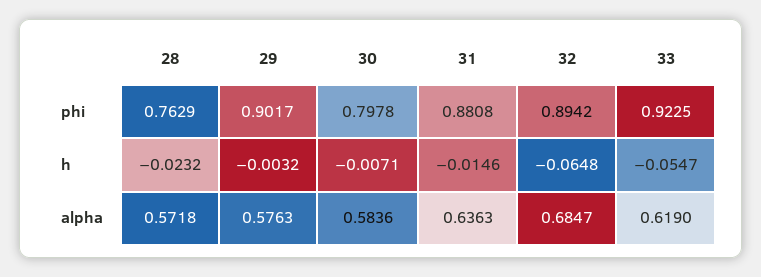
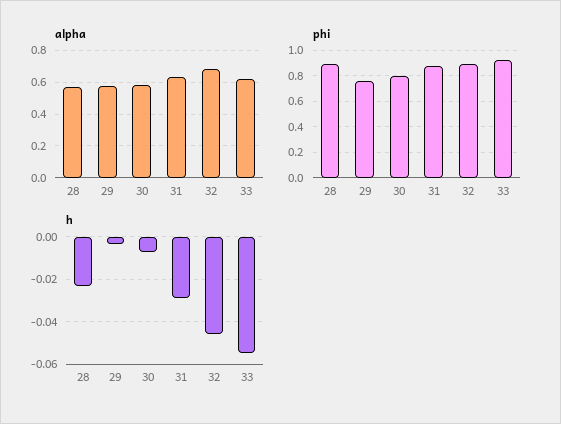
  {
    "phi": {
-     "28": 0.7629,
+     "28": 0.9,
-     "29": 0.9017,
+     "29": 0.75,
      "30": 0.7978,
      "31": 0.8808,
      "32": 0.8942,
      "33": 0.9225
    },
    "h": {
      "28": -0.0232,
      "29": -0.0032,
      "30": -0.0071,
-     "31": -0.0146,
+     "31": -0.03,
-     "32": -0.0648,
+     "32": -0.045,
      "33": -0.0547
    },
    "alpha": {
      "28": 0.5718,
      "29": 0.5763,
      "30": 0.5836,
      "31": 0.6363,
      "32": 0.6847,
      "33": 0.619
    }
  }

